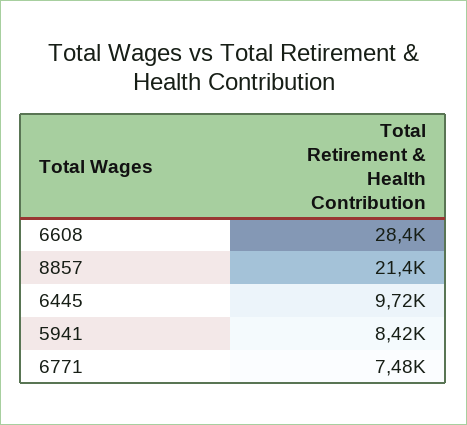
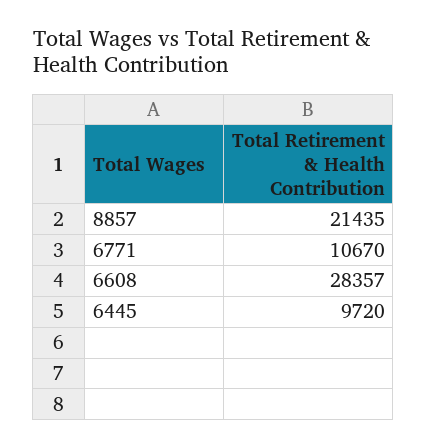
  {
    "6608": 28357,
    "8857": 21435,
    "6445": 9720,
-   "5941": 8420,
-   "6771": 7480
+   "6771": 10670
  }

